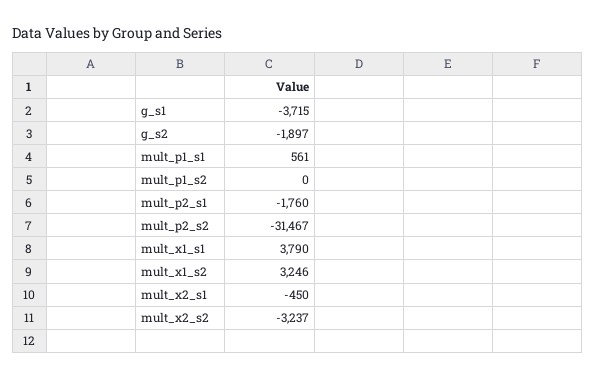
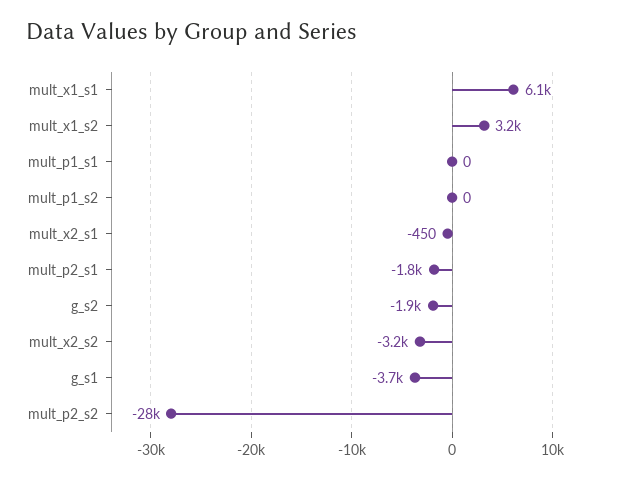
  {
    "g_s1": -3715,
    "g_s2": -1897,
-   "mult_p1_s1": 561,
+   "mult_p1_s1": 0,
    "mult_p1_s2": 0,
    "mult_p2_s1": -1760,
-   "mult_p2_s2": -31467,
+   "mult_p2_s2": -28000,
-   "mult_x1_s1": 3790,
+   "mult_x1_s1": 6100,
    "mult_x1_s2": 3246,
    "mult_x2_s1": -450,
    "mult_x2_s2": -3237
  }

